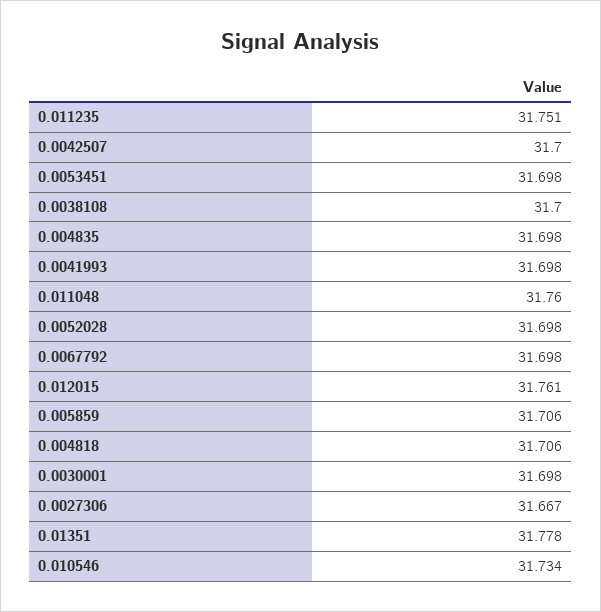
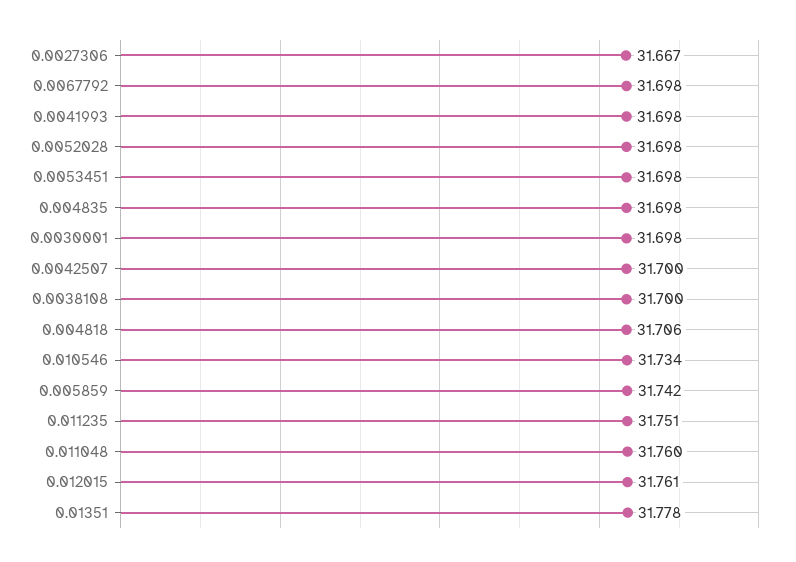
  {
    "0.011235": 31.751,
    "0.0042507": 31.7,
    "0.0053451": 31.698,
    "0.0038108": 31.7,
    "0.004835": 31.698,
    "0.0041993": 31.698,
    "0.011048": 31.76,
    "0.0052028": 31.698,
    "0.0067792": 31.698,
    "0.012015": 31.761,
-   "0.005859": 31.706,
+   "0.005859": 31.742,
    "0.004818": 31.706,
    "0.0030001": 31.698,
    "0.0027306": 31.667,
    "0.01351": 31.778,
    "0.010546": 31.734
  }

